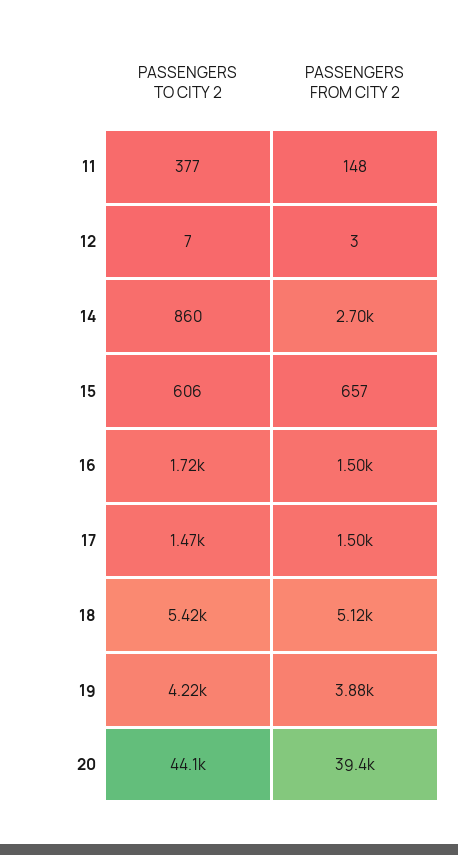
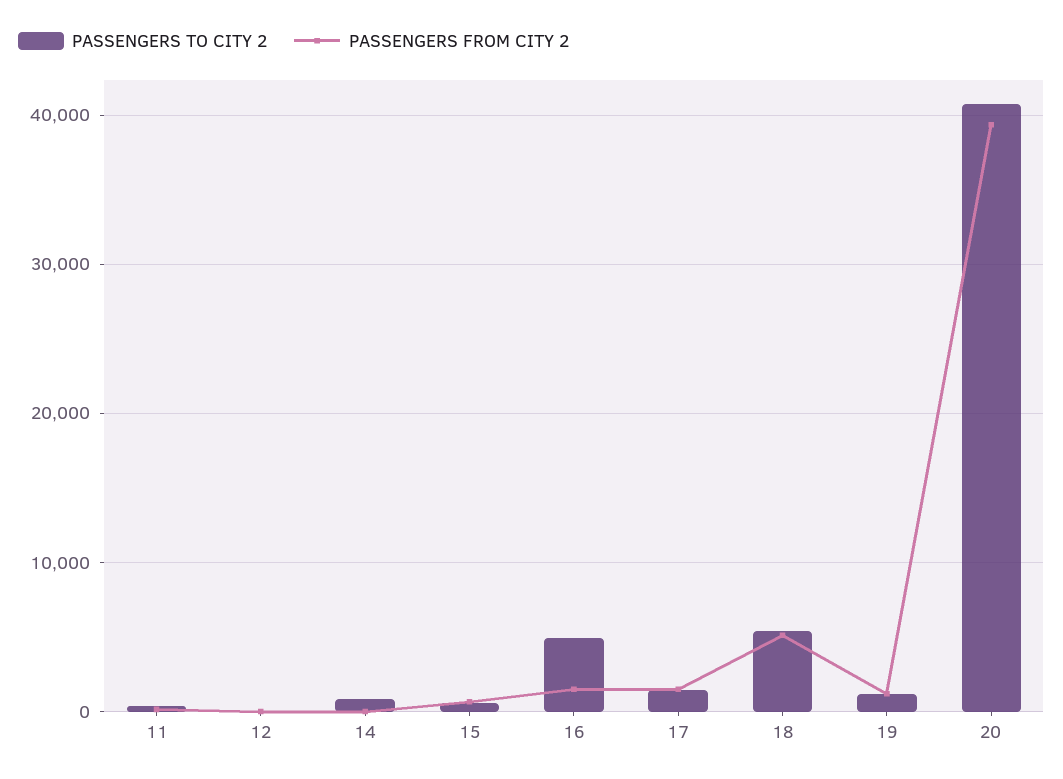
  {
    "PASSENGERS TO CITY 2": {
      "11": 377,
      "12": 7,
      "14": 860,
      "15": 606,
-     "16": 1720,
+     "16": 5000,
      "17": 1470,
      "18": 5420,
-     "19": 4220,
+     "19": 1000,
-     "20": 44100
+     "20": 41000
    },
    "PASSENGERS FROM CITY 2": {
      "11": 148,
      "12": 3,
-     "14": 2700,
+     "14": 0,
      "15": 657,
      "16": 1500,
      "17": 1500,
      "18": 5120,
-     "19": 3880,
+     "19": 1000,
      "20": 39400
    }
  }

